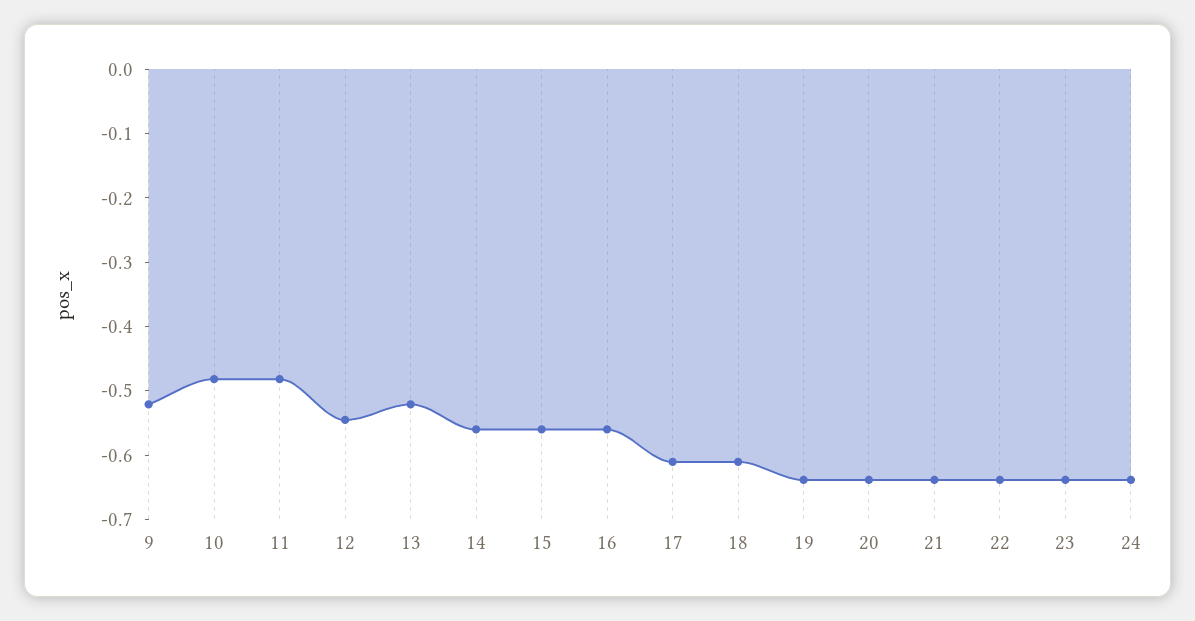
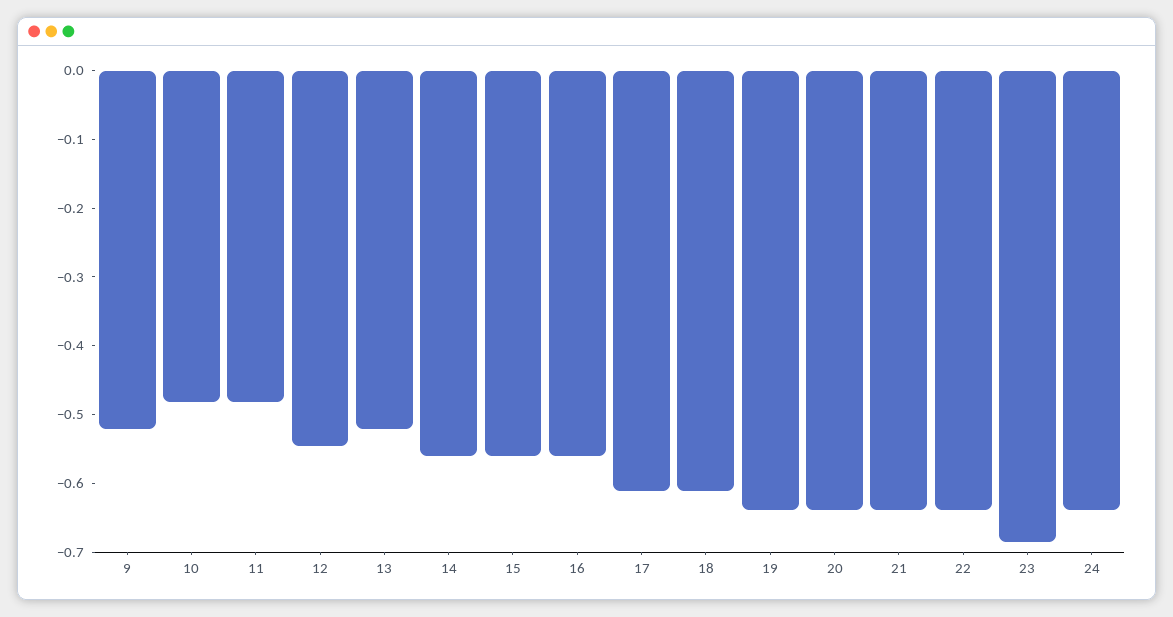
  {
    "9": -0.52,
    "10": -0.48,
    "11": -0.48,
    "12": -0.54,
    "13": -0.52,
    "14": -0.56,
    "15": -0.56,
    "16": -0.56,
    "17": -0.62,
    "18": -0.62,
    "19": -0.64,
    "20": -0.64,
    "21": -0.64,
    "22": -0.64,
-   "23": -0.64,
+   "23": -0.68,
    "24": -0.64
  }

